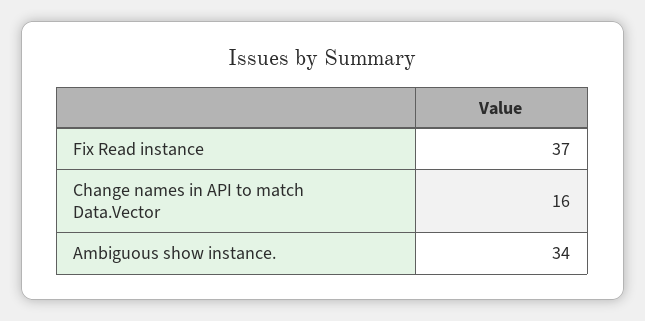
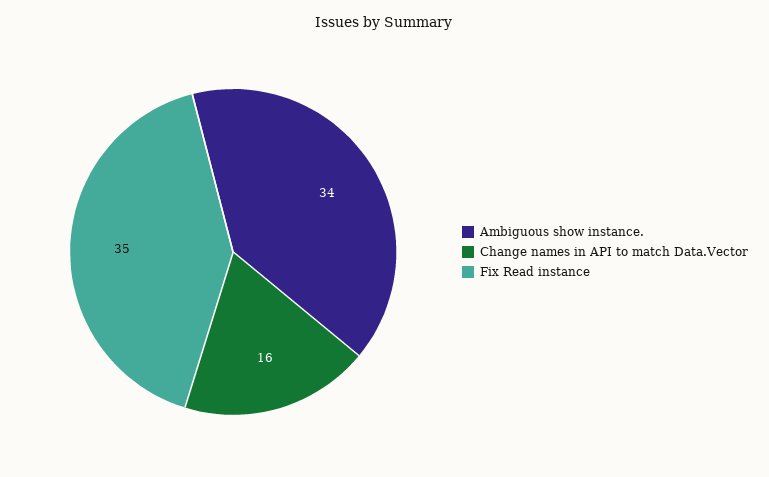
  {
-   "Fix Read instance": 37,
+   "Fix Read instance": 35,
    "Change names in API to match Data.Vector": 16,
    "Ambiguous show instance.": 34
  }

